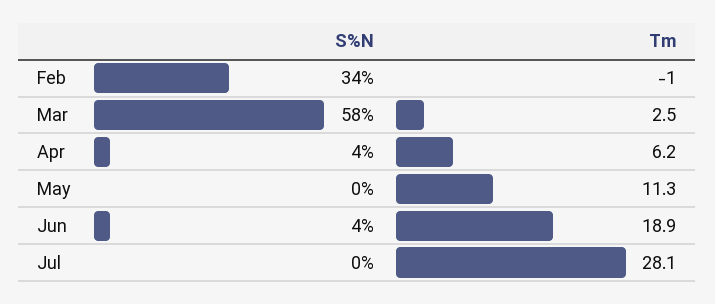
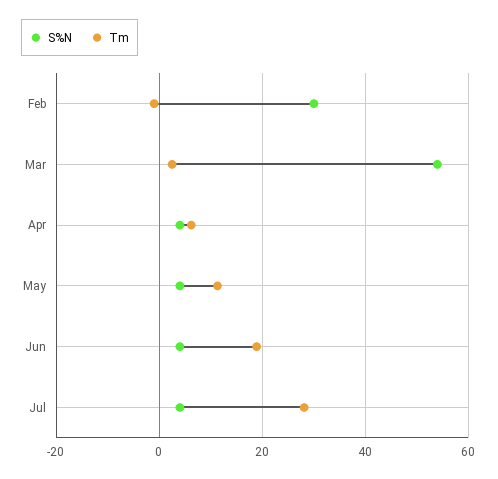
  {
    "S%N": {
-     "Feb": 34,
+     "Feb": 30,
-     "Mar": 58,
+     "Mar": 54,
      "Apr": 4,
-     "May": 0,
+     "May": 4,
      "Jun": 4,
-     "Jul": 0
+     "Jul": 4
    },
    "Tm": {
      "Feb": -1,
      "Mar": 2.5,
      "Apr": 6.2,
      "May": 11.3,
      "Jun": 18.9,
      "Jul": 28.1
    }
  }

